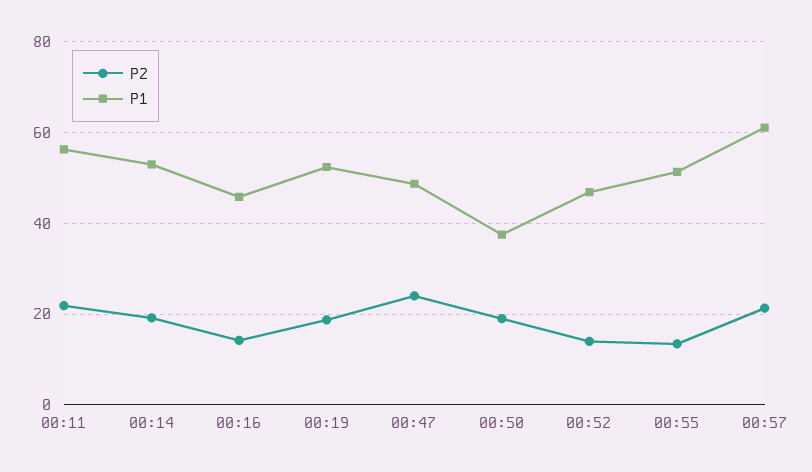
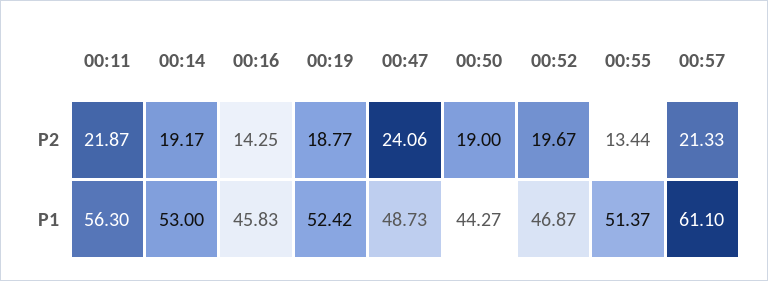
  {
    "P2": {
      "00:11": 21.87,
      "00:14": 19.17,
      "00:16": 14.25,
      "00:19": 18.77,
      "00:47": 24.06,
      "00:50": 19,
-     "00:52": 14,
+     "00:52": 19.67,
      "00:55": 13.44,
      "00:57": 21.33
    },
    "P1": {
      "00:11": 56.3,
      "00:14": 53,
      "00:16": 45.83,
      "00:19": 52.42,
      "00:47": 48.73,
-     "00:50": 38,
+     "00:50": 44.27,
      "00:52": 46.87,
      "00:55": 51.37,
      "00:57": 61.1
    }
  }

